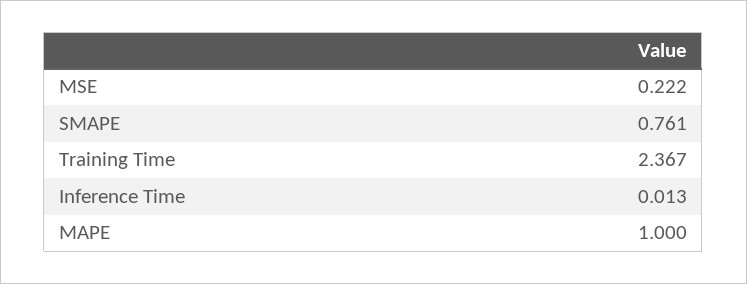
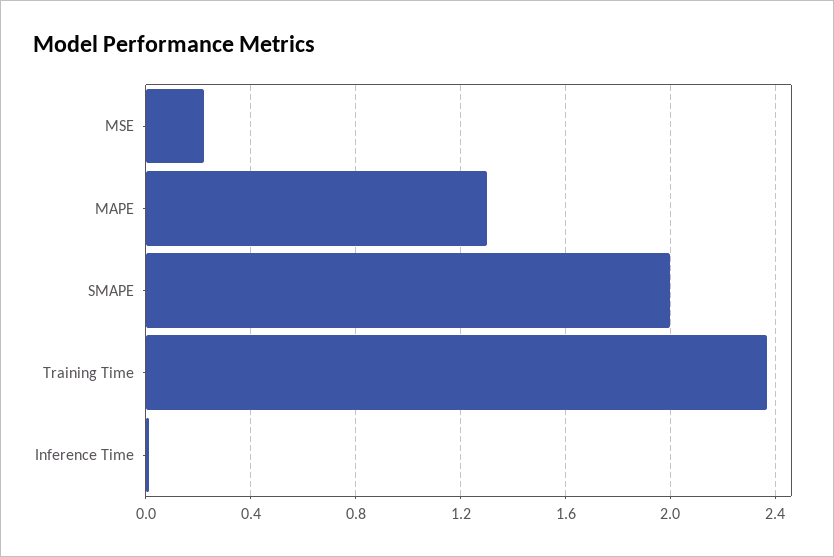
  {
    "MSE": 0.222,
-   "SMAPE": 0.761,
+   "SMAPE": 2,
    "Training Time": 2.367,
    "Inference Time": 0.013,
-   "MAPE": 1
+   "MAPE": 1.3
  }

